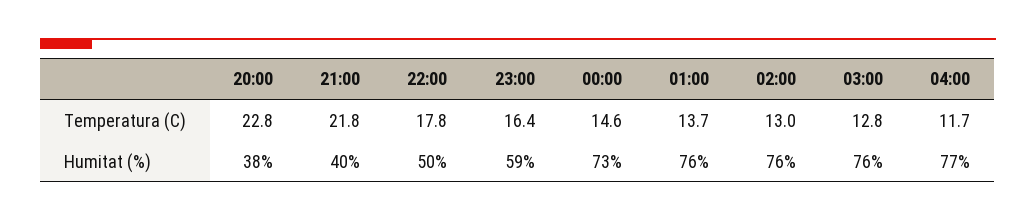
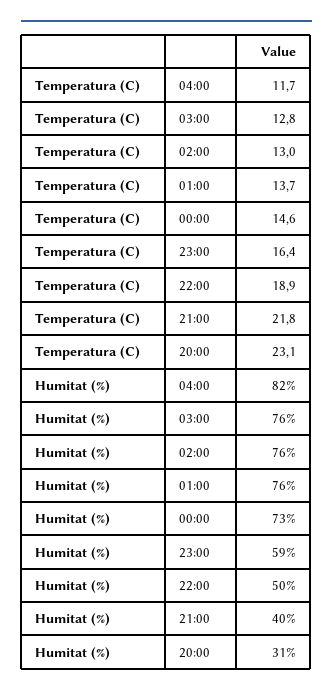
  {
    "20:00": {
-     "Temperatura (C)": 22.8,
+     "Temperatura (C)": 23.1,
-     "Humitat (%)": 38
+     "Humitat (%)": 31
    },
    "21:00": {
      "Temperatura (C)": 21.8,
      "Humitat (%)": 40
    },
    "22:00": {
-     "Temperatura (C)": 17.8,
+     "Temperatura (C)": 18.9,
      "Humitat (%)": 50
    },
    "23:00": {
      "Temperatura (C)": 16.4,
      "Humitat (%)": 59
    },
    "00:00": {
      "Temperatura (C)": 14.6,
      "Humitat (%)": 73
    },
    "01:00": {
      "Temperatura (C)": 13.7,
      "Humitat (%)": 76
    },
    "02:00": {
      "Temperatura (C)": 13,
      "Humitat (%)": 76
    },
    "03:00": {
      "Temperatura (C)": 12.8,
      "Humitat (%)": 76
    },
    "04:00": {
      "Temperatura (C)": 11.7,
-     "Humitat (%)": 77
+     "Humitat (%)": 82
    }
  }

